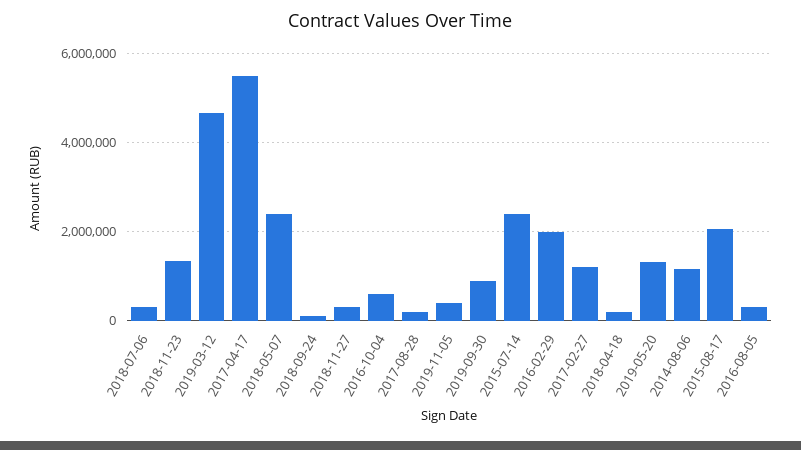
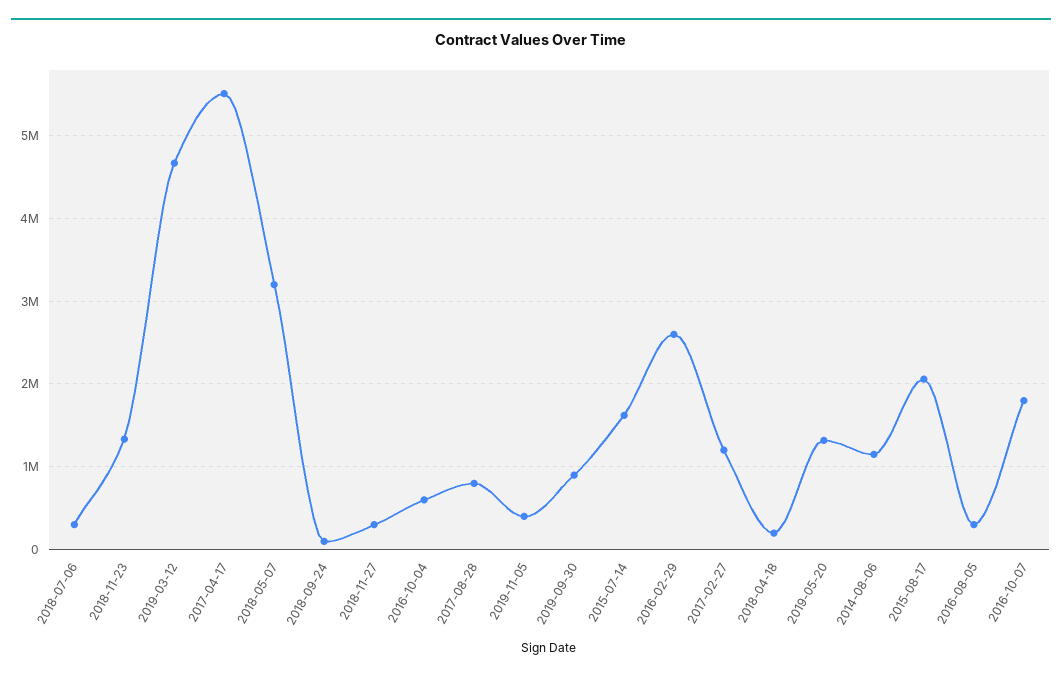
  {
    "2018-07-06": 300000,
    "2018-11-23": 1300000,
    "2019-03-12": 4700000,
    "2017-04-17": 5500000,
-   "2018-05-07": 2400000,
+   "2018-05-07": 3200000,
    "2018-09-24": 100000,
    "2018-11-27": 300000,
    "2016-10-04": 600000,
-   "2017-08-28": 200000,
+   "2017-08-28": 800000,
    "2019-11-05": 400000,
    "2019-09-30": 900000,
-   "2015-07-14": 2400000,
+   "2015-07-14": 1600000,
-   "2016-02-29": 2000000,
+   "2016-02-29": 2600000,
    "2017-02-27": 1200000,
    "2018-04-18": 200000,
    "2019-05-20": 1300000,
    "2014-08-06": 1200000,
    "2015-08-17": 2100000,
-   "2016-08-05": 300000
+   "2016-08-05": 300000,
+   "2016-10-07": 1800000
  }

